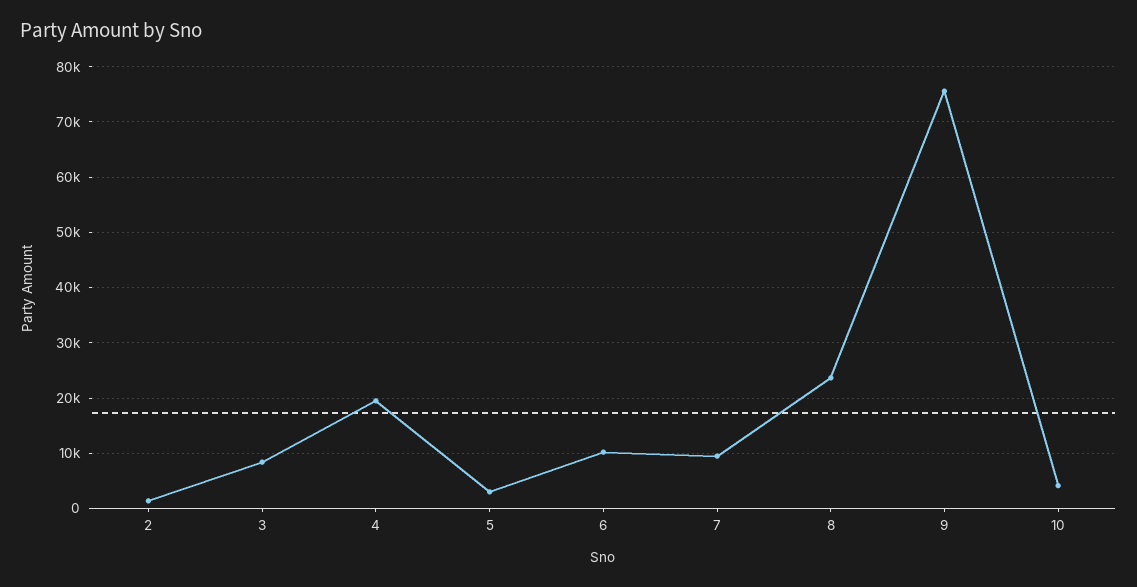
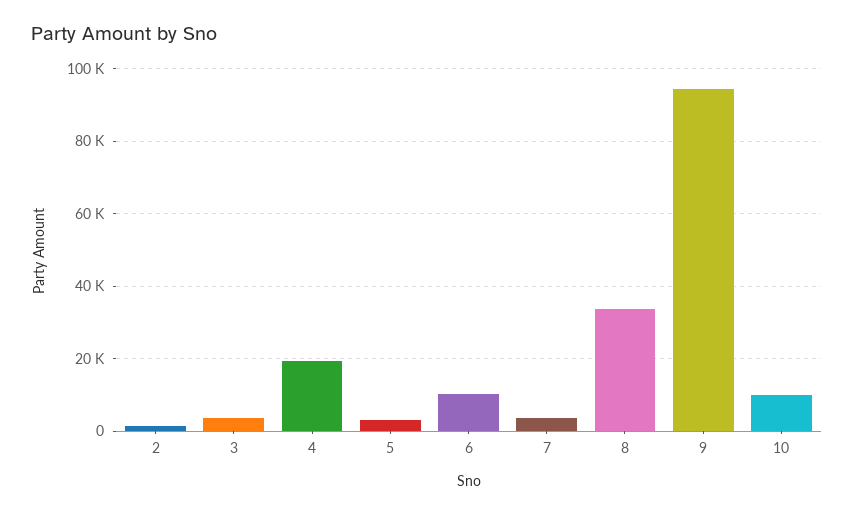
  {
    "2": 2000,
-   "3": 8000,
+   "3": 4000,
    "4": 20000,
    "5": 4000,
    "6": 10000,
-   "7": 10000,
+   "7": 4000,
-   "8": 24000,
+   "8": 34000,
-   "9": 76000,
+   "9": 94000,
-   "10": 4000
+   "10": 10000
  }

